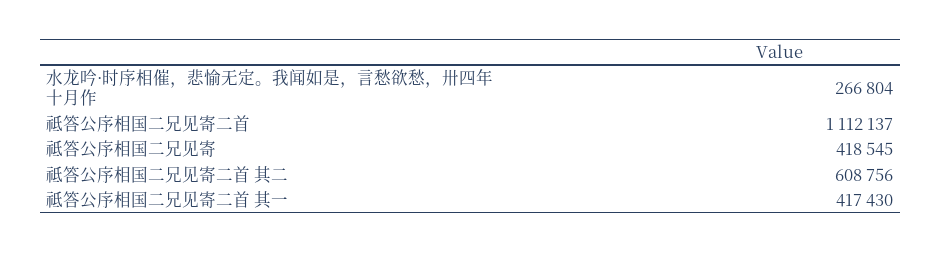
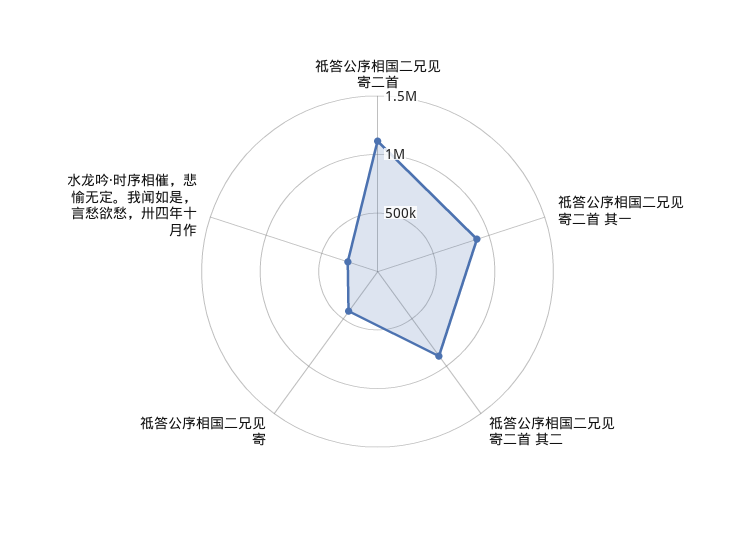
  {
    "水龙吟·时序相催，悲愉无定。我闻如是，言愁欲愁，卅四年十月作": 266804,
    "祗答公序相国二兄见寄二首": 1112137,
    "祗答公序相国二兄见寄": 418545,
-   "祗答公序相国二兄见寄二首 其二": 608756,
+   "祗答公序相国二兄见寄二首 其二": 900000,
-   "祗答公序相国二兄见寄二首 其一": 417430
+   "祗答公序相国二兄见寄二首 其一": 900000
  }

